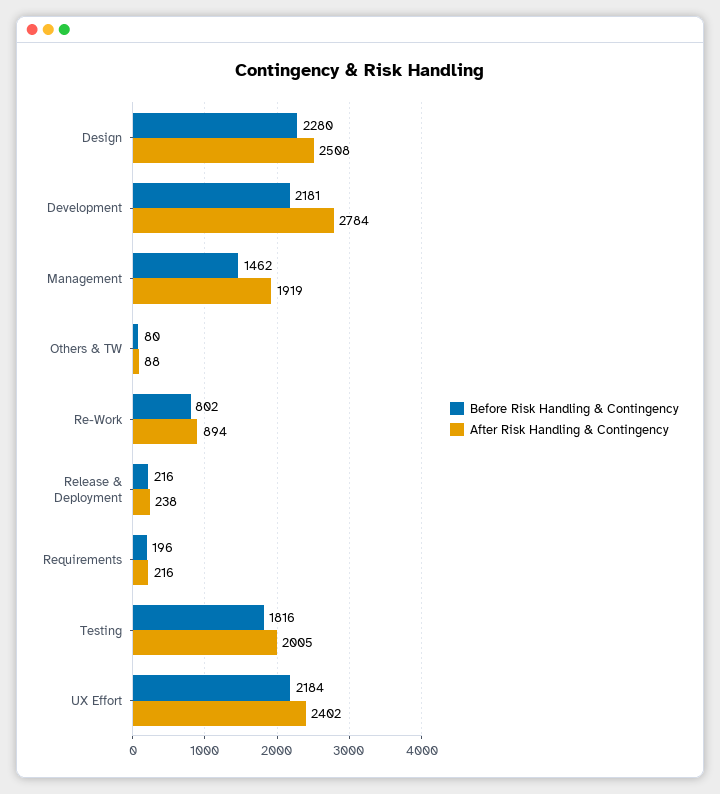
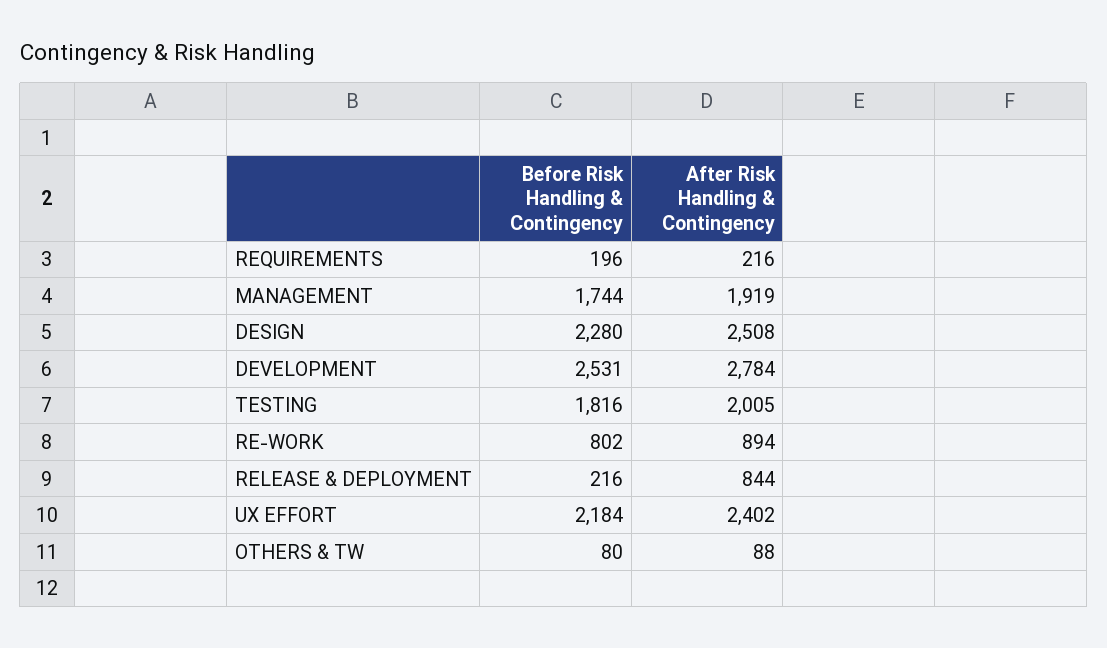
  {
    "Before Risk Handling & Contingency": {
      "Design": 2280,
-     "Development": 2181,
+     "Development": 2531,
-     "Management": 1462,
+     "Management": 1744,
      "Others & TW": 80,
      "Re-Work": 802,
      "Release & Deployment": 216,
      "Requirements": 196,
      "Testing": 1816,
      "UX Effort": 2184
    },
    "After Risk Handling & Contingency": {
      "Design": 2508,
      "Development": 2784,
      "Management": 1919,
      "Others & TW": 88,
      "Re-Work": 894,
-     "Release & Deployment": 238,
+     "Release & Deployment": 844,
      "Requirements": 216,
      "Testing": 2005,
      "UX Effort": 2402
    }
  }

